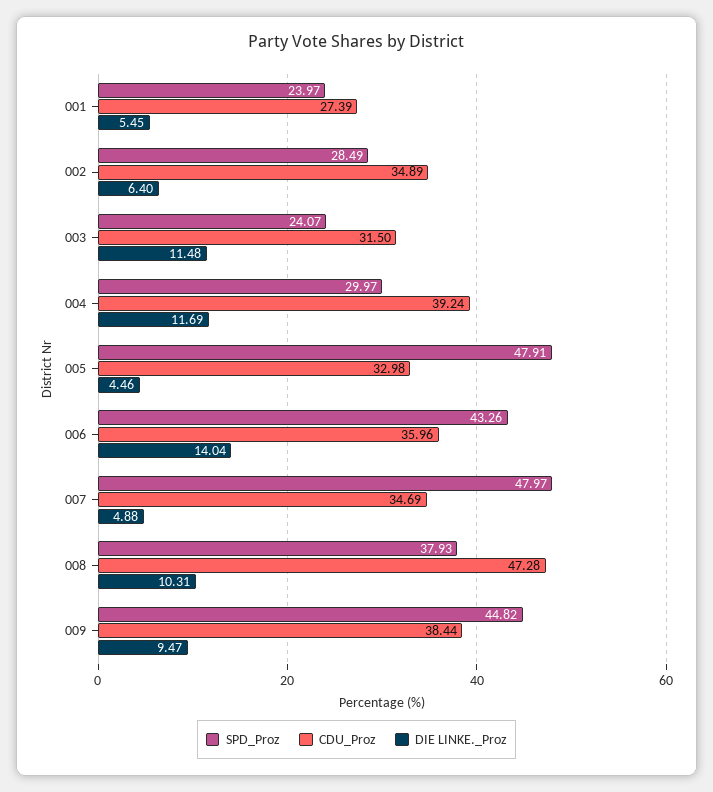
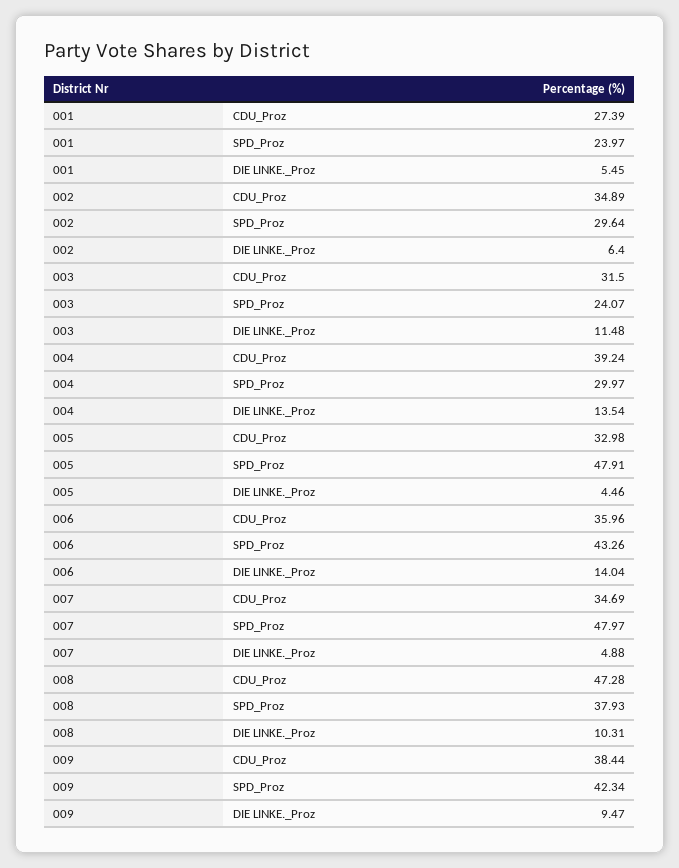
  {
    "SPD_Proz": {
      "001": 23.97,
-     "002": 28.49,
+     "002": 29.64,
      "003": 24.07,
      "004": 29.97,
      "005": 47.91,
      "006": 43.26,
      "007": 47.97,
      "008": 37.93,
-     "009": 44.82
+     "009": 42.34
    },
    "CDU_Proz": {
      "001": 27.39,
      "002": 34.89,
      "003": 31.5,
      "004": 39.24,
      "005": 32.98,
      "006": 35.96,
      "007": 34.69,
      "008": 47.28,
      "009": 38.44
    },
    "DIE LINKE._Proz": {
      "001": 5.45,
      "002": 6.4,
      "003": 11.48,
-     "004": 11.69,
+     "004": 13.54,
      "005": 4.46,
      "006": 14.04,
      "007": 4.88,
      "008": 10.31,
      "009": 9.47
    }
  }

